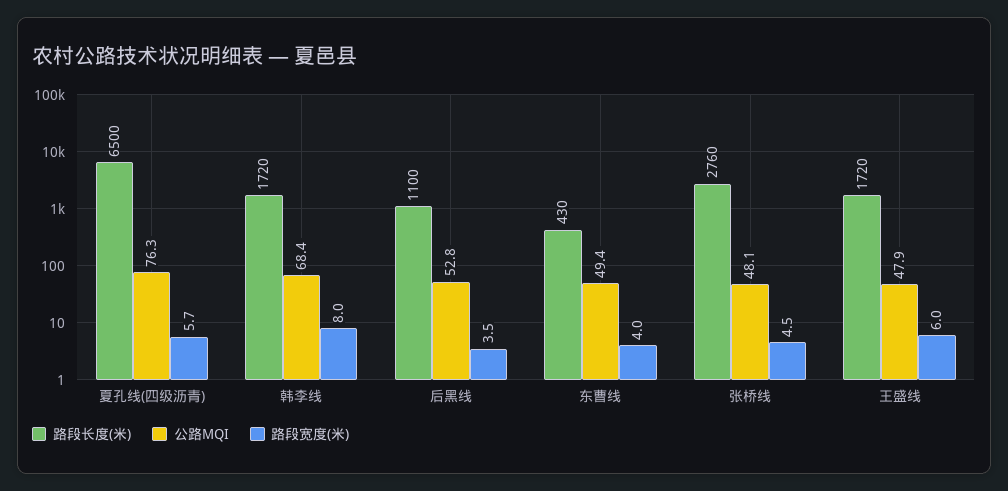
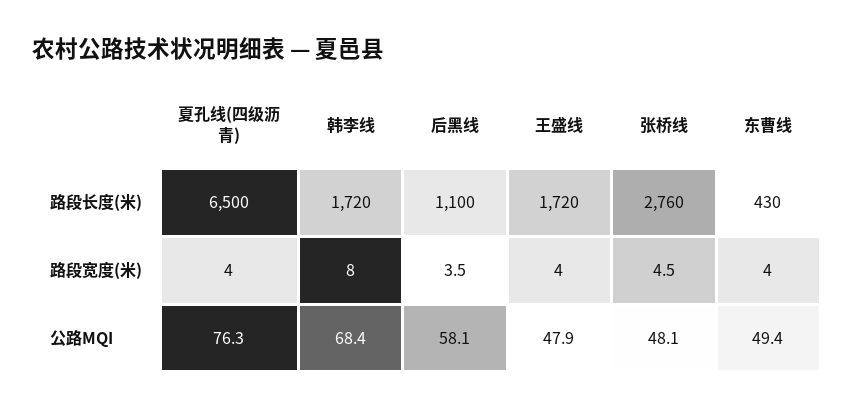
  {
    "路段长度(米)": {
      "夏孔线(四级沥青)": 6500,
      "韩李线": 1720,
      "后黑线": 1100,
      "东曹线": 430,
      "张桥线": 2760,
      "王盛线": 1720
    },
    "公路MQI": {
      "夏孔线(四级沥青)": 76.3,
      "韩李线": 68.4,
-     "后黑线": 52.8,
+     "后黑线": 58.1,
      "东曹线": 49.4,
      "张桥线": 48.1,
      "王盛线": 47.9
    },
    "路段宽度(米)": {
-     "夏孔线(四级沥青)": 5.7,
+     "夏孔线(四级沥青)": 4,
      "韩李线": 8,
      "后黑线": 3.5,
      "东曹线": 4,
      "张桥线": 4.5,
-     "王盛线": 6
+     "王盛线": 4
    }
  }

